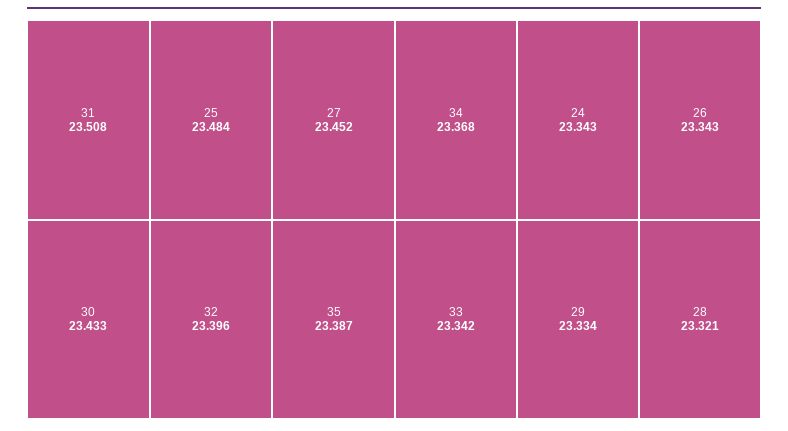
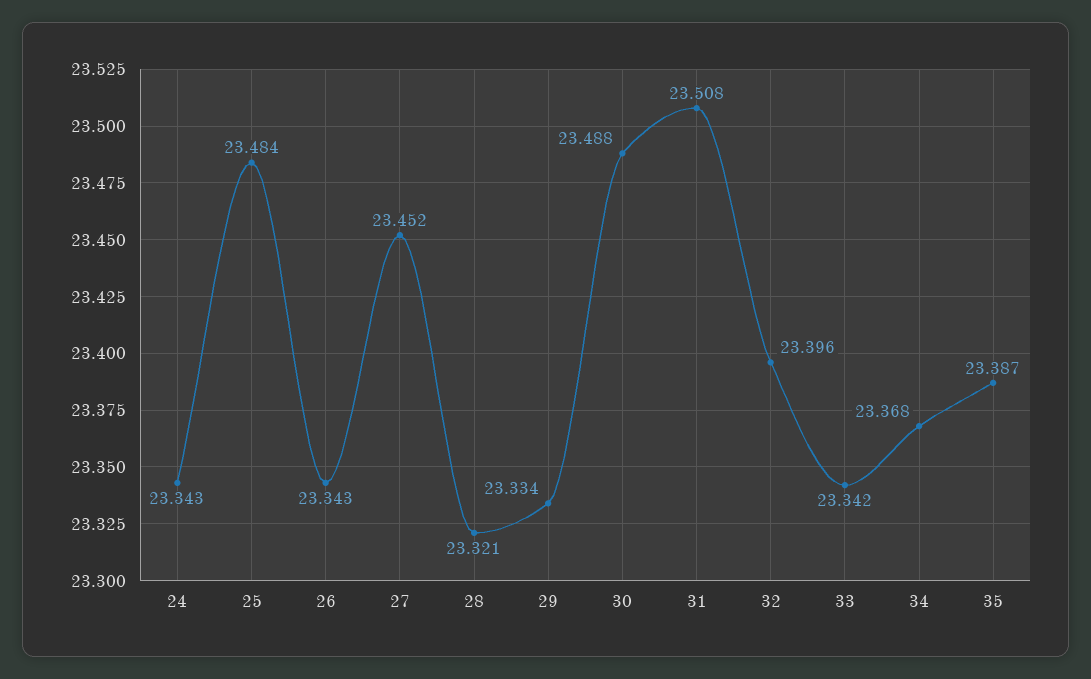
  {
    "31": 23.508,
    "25": 23.484,
    "27": 23.452,
-   "30": 23.433,
+   "30": 23.488,
    "32": 23.396,
    "35": 23.387,
    "34": 23.368,
    "24": 23.343,
    "26": 23.343,
    "33": 23.342,
    "29": 23.334,
    "28": 23.321
  }

